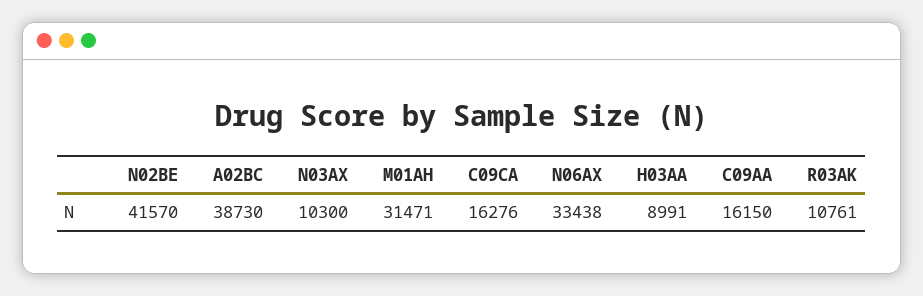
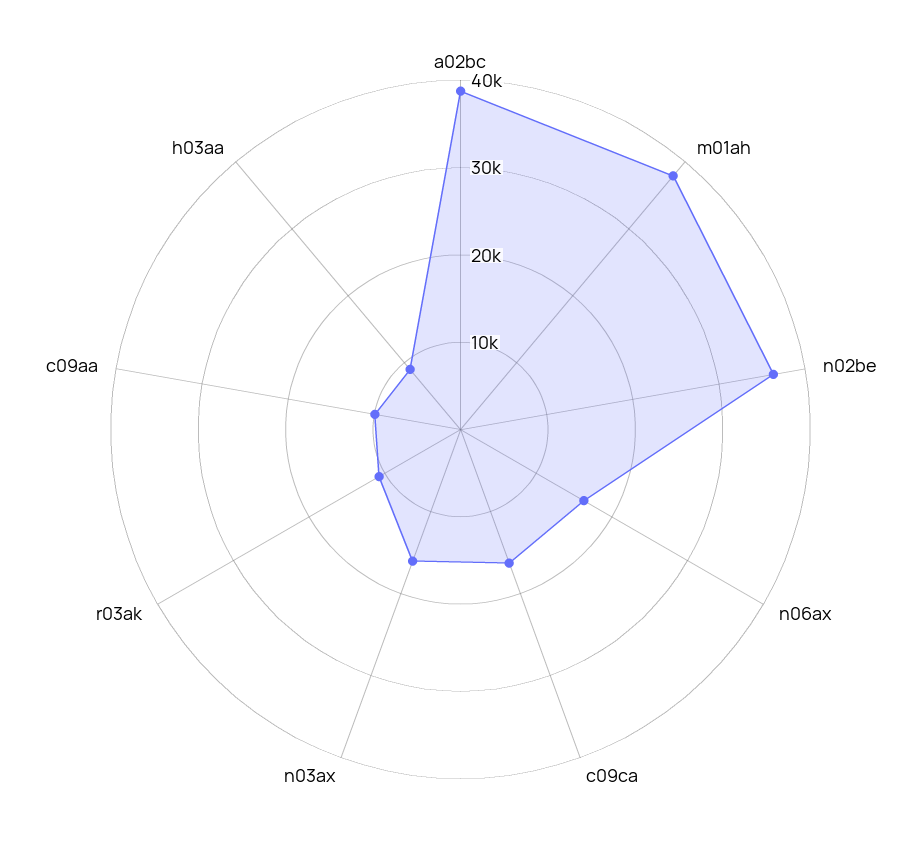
  {
-   "N02BE": 41570,
+   "N02BE": 36000,
    "A02BC": 38730,
-   "N03AX": 10300,
+   "N03AX": 16000,
-   "M01AH": 31471,
+   "M01AH": 38000,
    "C09CA": 16276,
-   "N06AX": 33438,
+   "N06AX": 16000,
    "H03AA": 8991,
-   "C09AA": 16150,
+   "C09AA": 10000,
    "R03AK": 10761
  }

